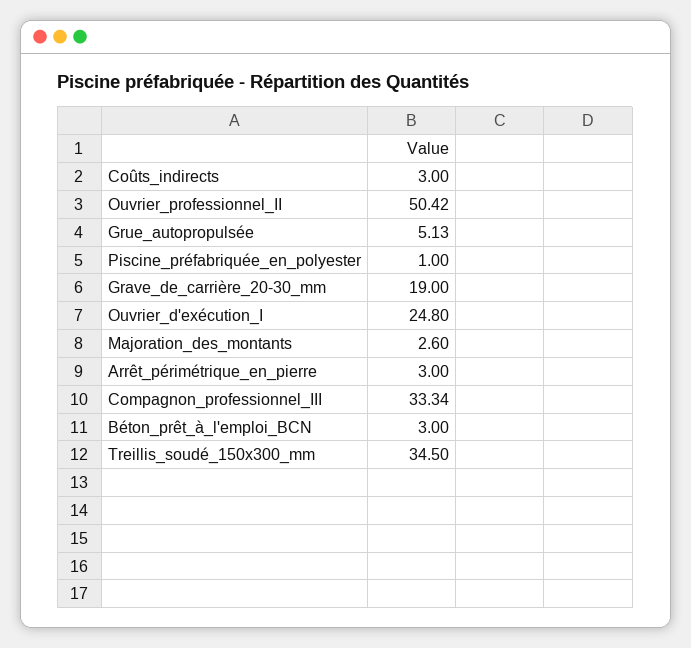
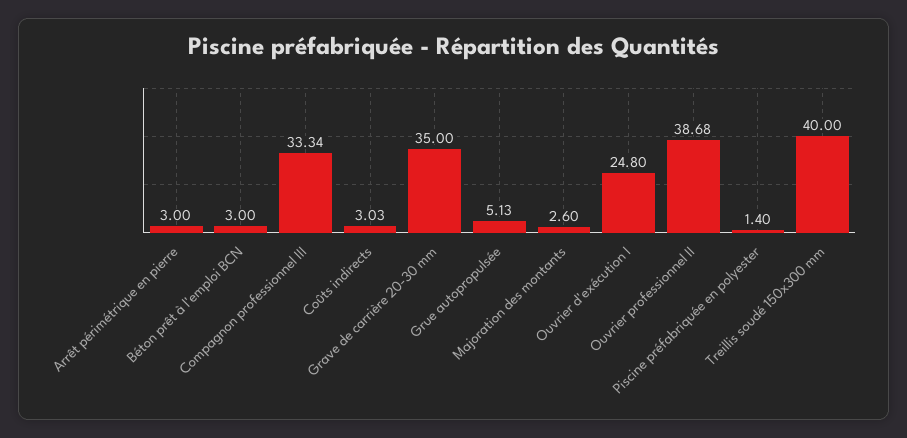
  {
-   "Coûts_indirects": 3,
+   "Coûts_indirects": 3.03,
-   "Ouvrier_professionnel_II": 50.42,
+   "Ouvrier_professionnel_II": 38.68,
    "Grue_autopropulsée": 5.13,
-   "Piscine_préfabriquée_en_polyester": 1,
+   "Piscine_préfabriquée_en_polyester": 1.4,
-   "Grave_de_carrière_20-30_mm": 19,
+   "Grave_de_carrière_20-30_mm": 35,
    "Ouvrier_d'exécution_I": 24.8,
    "Majoration_des_montants": 2.6,
    "Arrêt_périmétrique_en_pierre": 3,
    "Compagnon_professionnel_III": 33.34,
    "Béton_prêt_à_l'emploi_BCN": 3,
-   "Treillis_soudé_150x300_mm": 34.5
+   "Treillis_soudé_150x300_mm": 40
  }

